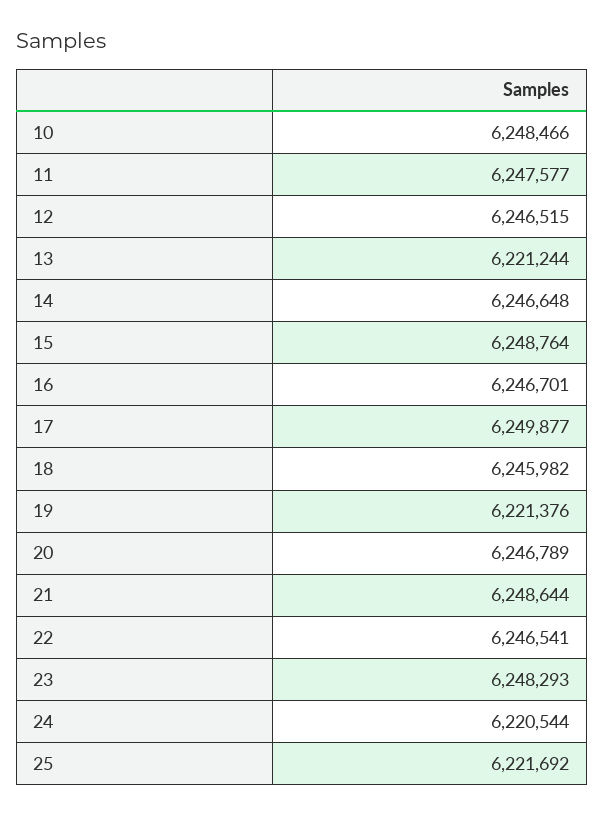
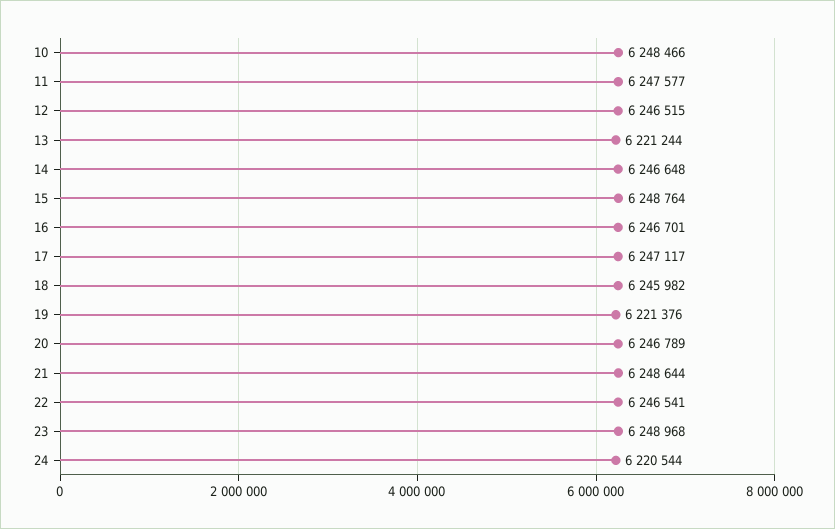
  {
    "10": 6248466,
    "11": 6247577,
    "12": 6246515,
    "13": 6221244,
    "14": 6246648,
    "15": 6248764,
    "16": 6246701,
-   "17": 6249877,
+   "17": 6247117,
    "18": 6245982,
    "19": 6221376,
    "20": 6246789,
    "21": 6248644,
    "22": 6246541,
-   "23": 6248293,
+   "23": 6248968,
-   "24": 6220544,
+   "24": 6220544
-   "25": 6221692
  }

